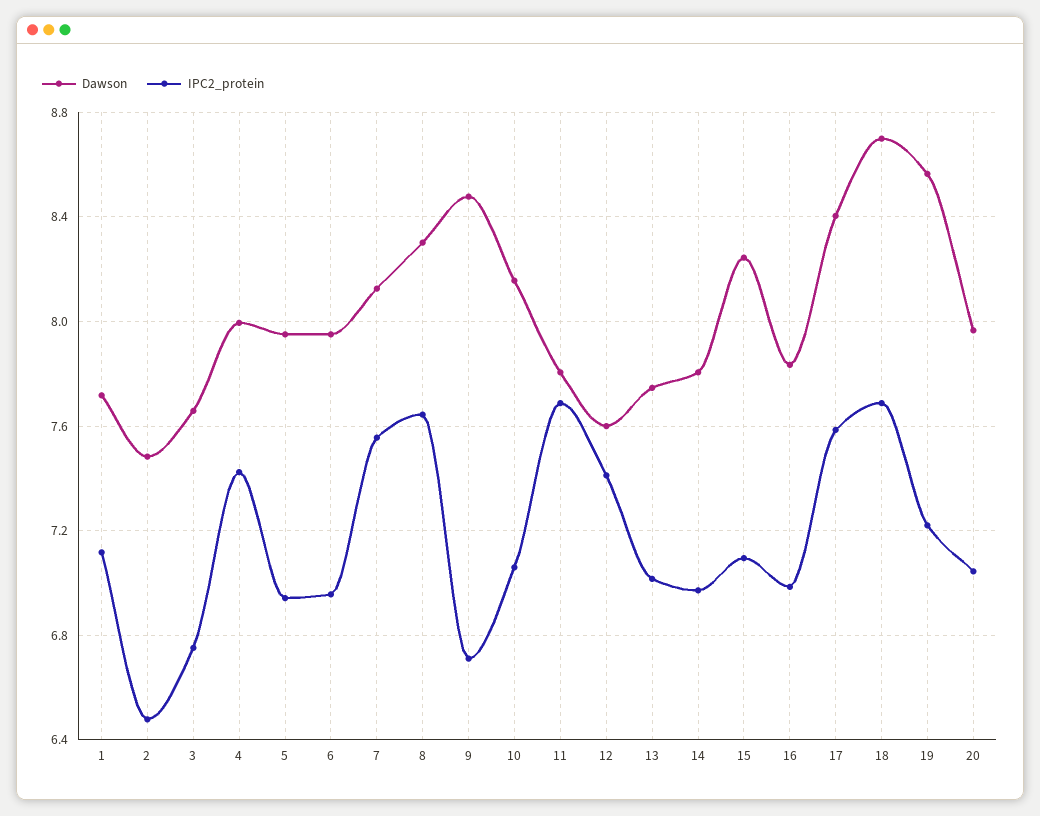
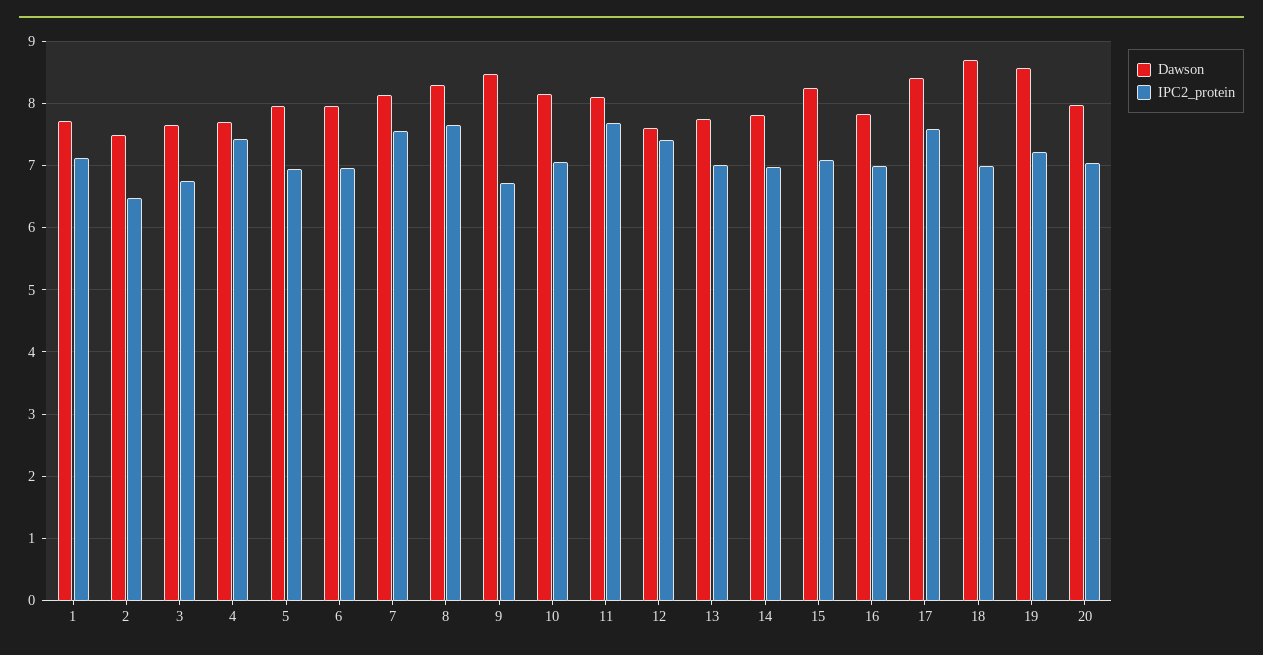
  {
    "Dawson": {
      "1": 7.7,
      "2": 7.5,
      "3": 7.65,
-     "4": 8,
+     "4": 7.7,
      "5": 7.95,
      "6": 7.95,
      "7": 8.15,
      "8": 8.3,
      "9": 8.5,
      "10": 8.15,
-     "11": 7.8,
+     "11": 8.1,
      "12": 7.6,
      "13": 7.75,
      "14": 7.8,
      "15": 8.25,
      "16": 7.85,
      "17": 8.4,
      "18": 8.7,
      "19": 8.55,
      "20": 7.95
    },
    "IPC2_protein": {
      "1": 7.1,
      "2": 6.5,
      "3": 6.75,
      "4": 7.4,
      "5": 6.95,
      "6": 6.95,
      "7": 7.55,
      "8": 7.65,
      "9": 6.7,
      "10": 7.05,
      "11": 7.7,
      "12": 7.4,
      "13": 7,
      "14": 6.95,
      "15": 7.1,
      "16": 7,
      "17": 7.6,
-     "18": 7.7,
+     "18": 7,
      "19": 7.2,
      "20": 7.05
    }
  }

